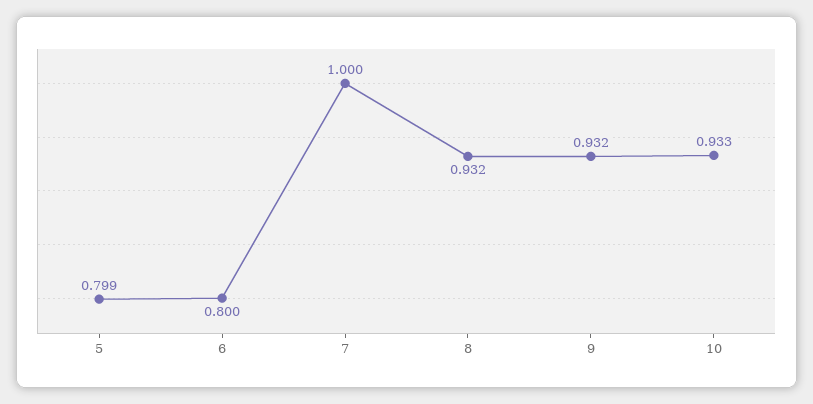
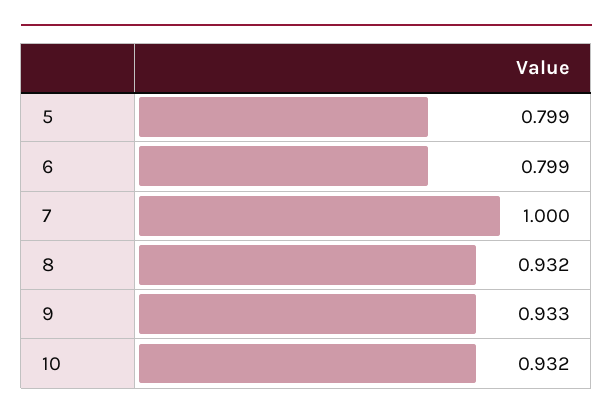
  {
    "5": 0.799,
-   "6": 0.8,
+   "6": 0.799,
    "7": 1,
    "8": 0.932,
-   "9": 0.932,
+   "9": 0.933,
-   "10": 0.933
+   "10": 0.932
  }

